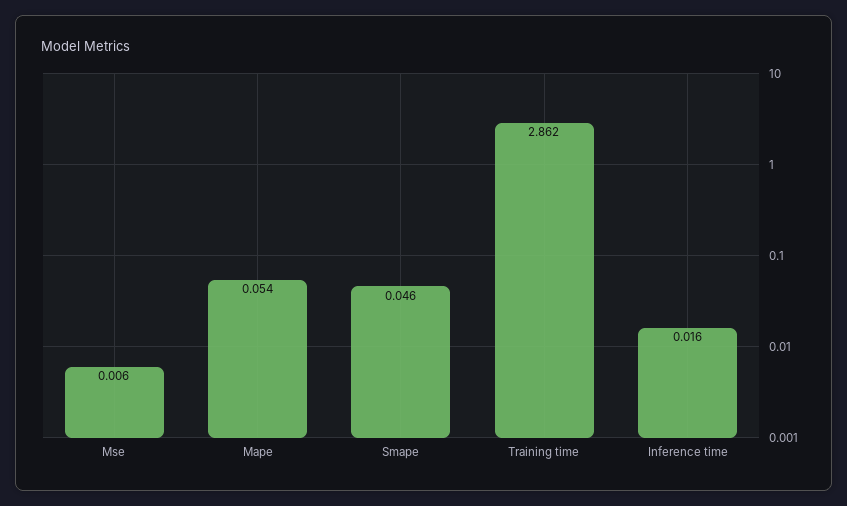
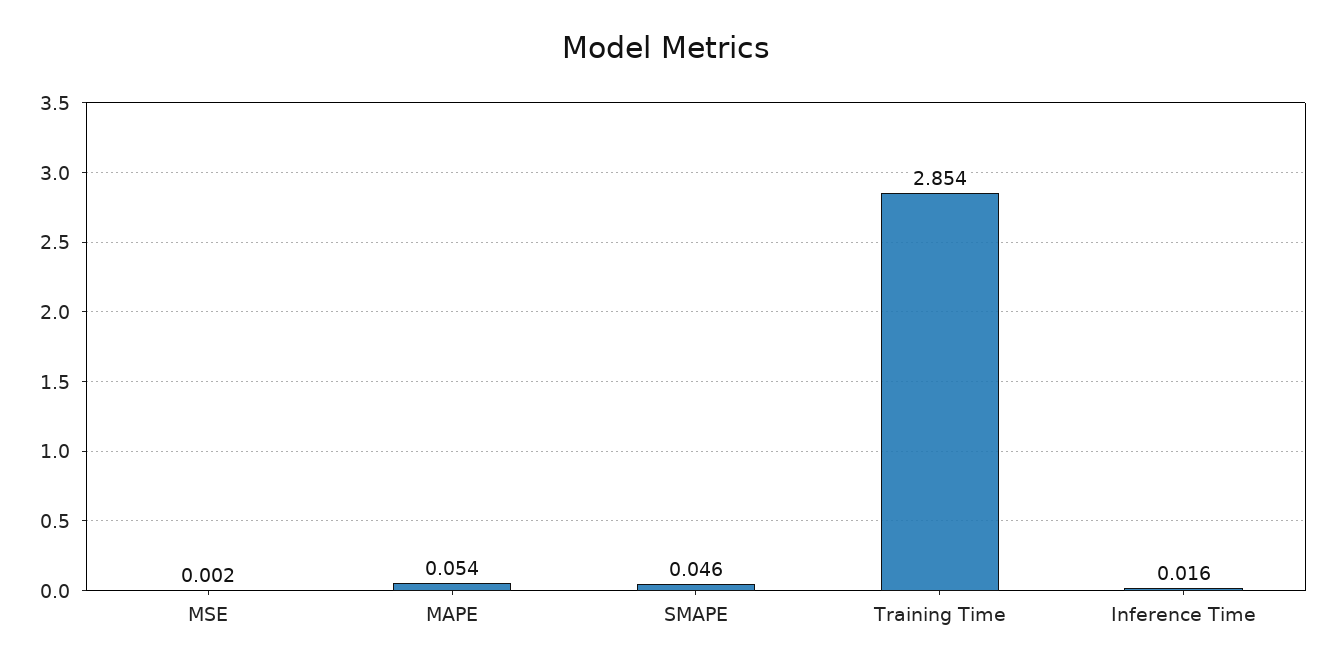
  {
-   "Mse": 0.006,
+   "Mse": 0.002,
    "Mape": 0.054,
    "Smape": 0.046,
-   "Training time": 2.862,
+   "Training time": 2.854,
    "Inference time": 0.016
  }

